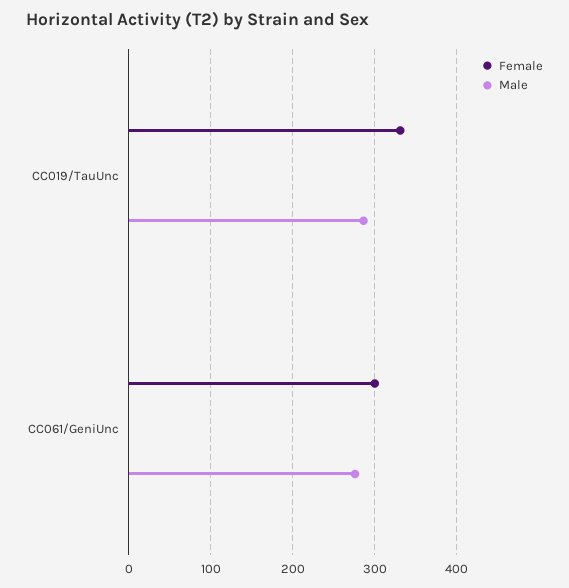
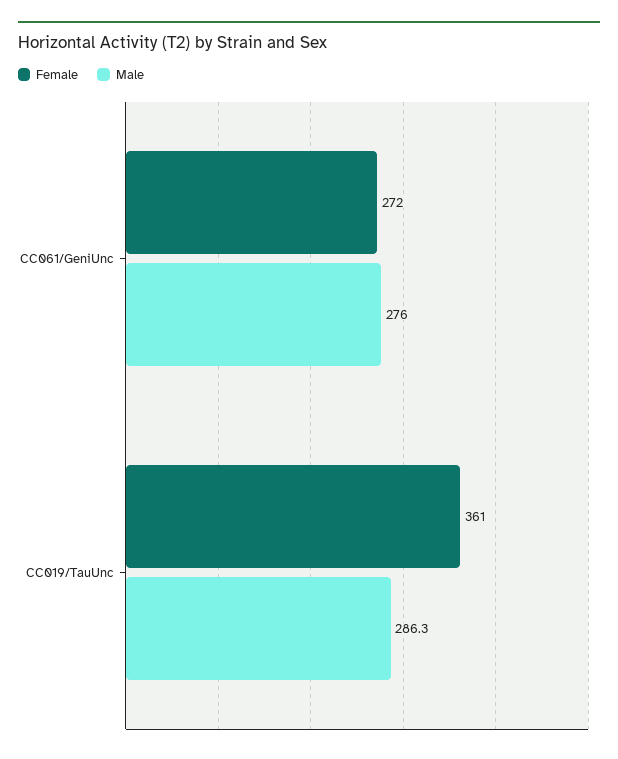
  {
    "Female": {
-     "CC019/TauUnc": 330,
+     "CC019/TauUnc": 361,
-     "CC061/GeniUnc": 300
+     "CC061/GeniUnc": 272
    },
    "Male": {
      "CC019/TauUnc": 286.3,
      "CC061/GeniUnc": 276
    }
  }

